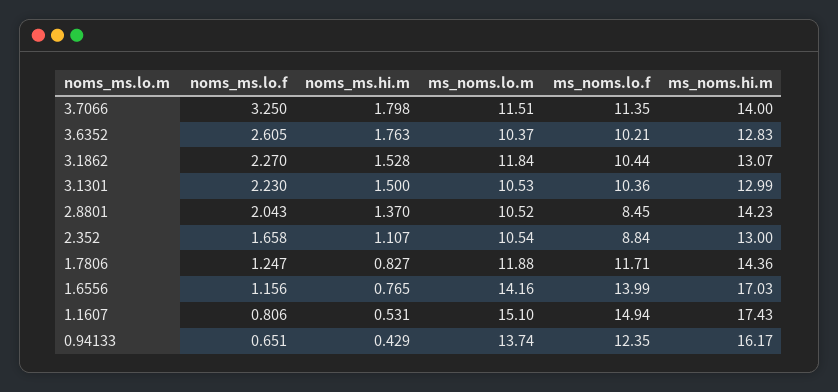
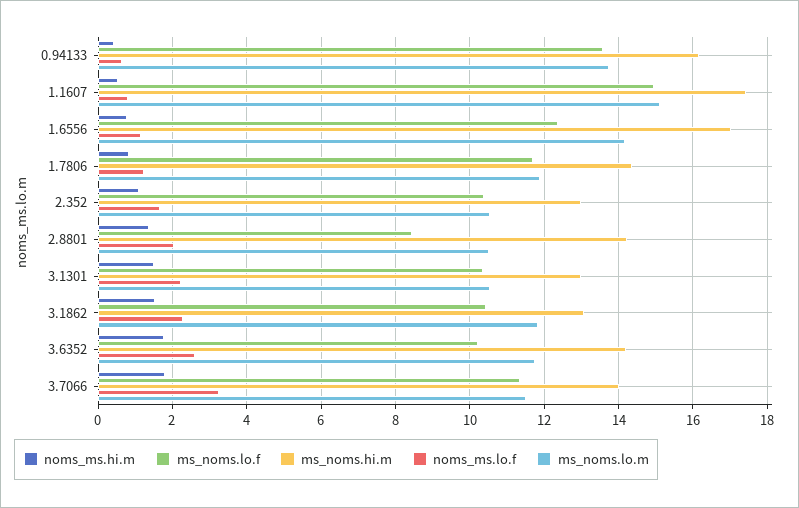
  {
    "noms_ms.lo.f": {
      "3.7066": 3.25,
      "3.6352": 2.605,
      "3.1862": 2.27,
      "3.1301": 2.23,
      "2.8801": 2.043,
      "2.352": 1.658,
      "1.7806": 1.247,
      "1.6556": 1.156,
      "1.1607": 0.806,
      "0.94133": 0.651
    },
    "noms_ms.hi.m": {
      "3.7066": 1.798,
      "3.6352": 1.763,
      "3.1862": 1.528,
      "3.1301": 1.5,
      "2.8801": 1.37,
      "2.352": 1.107,
      "1.7806": 0.827,
      "1.6556": 0.765,
      "1.1607": 0.531,
      "0.94133": 0.429
    },
    "ms_noms.lo.m": {
      "3.7066": 11.51,
-     "3.6352": 10.37,
+     "3.6352": 11.8,
      "3.1862": 11.84,
      "3.1301": 10.53,
      "2.8801": 10.52,
      "2.352": 10.54,
      "1.7806": 11.88,
      "1.6556": 14.16,
      "1.1607": 15.1,
      "0.94133": 13.74
    },
    "ms_noms.lo.f": {
      "3.7066": 11.35,
      "3.6352": 10.21,
      "3.1862": 10.44,
      "3.1301": 10.36,
      "2.8801": 8.45,
-     "2.352": 8.84,
+     "2.352": 10.4,
      "1.7806": 11.71,
-     "1.6556": 13.99,
+     "1.6556": 12.4,
      "1.1607": 14.94,
-     "0.94133": 12.35
+     "0.94133": 13.6
    },
    "ms_noms.hi.m": {
      "3.7066": 14,
-     "3.6352": 12.83,
+     "3.6352": 14.2,
      "3.1862": 13.07,
      "3.1301": 12.99,
      "2.8801": 14.23,
      "2.352": 13,
      "1.7806": 14.36,
      "1.6556": 17.03,
      "1.1607": 17.43,
      "0.94133": 16.17
    }
  }

